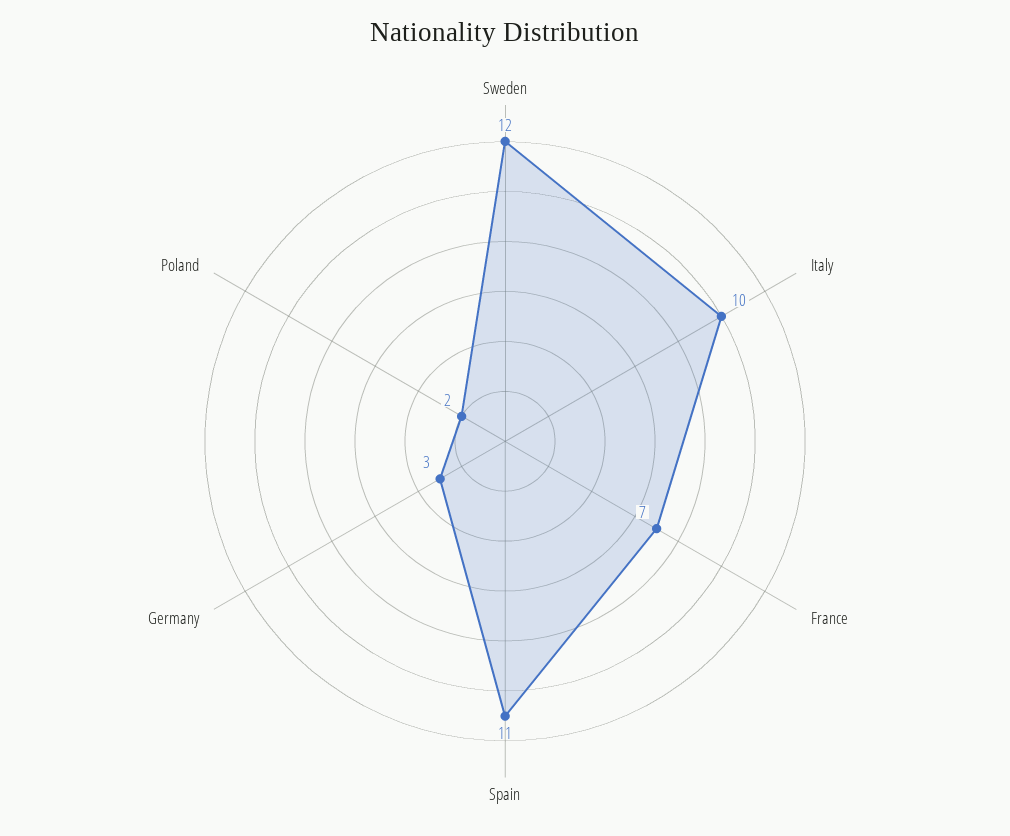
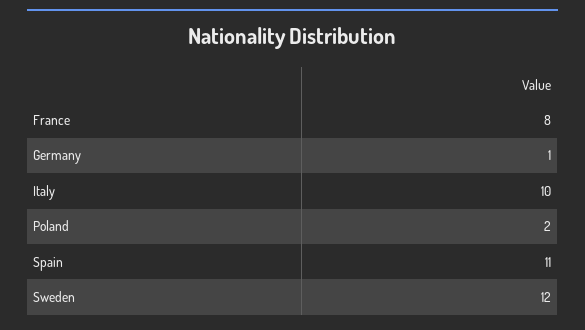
  {
    "Sweden": 12,
    "Italy": 10,
-   "France": 7,
+   "France": 8,
    "Spain": 11,
-   "Germany": 3,
+   "Germany": 1,
    "Poland": 2
  }

